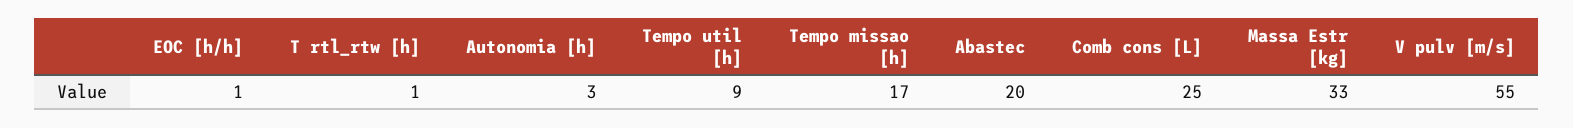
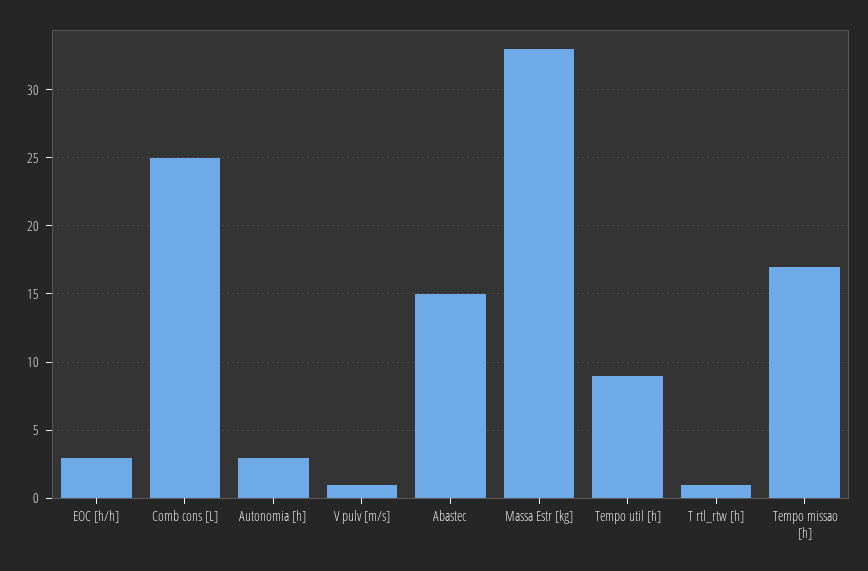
  {
-   "EOC [h/h]": 1,
+   "EOC [h/h]": 3,
    "T rtl_rtw [h]": 1,
    "Autonomia [h]": 3,
    "Tempo util [h]": 9,
    "Tempo missao [h]": 17,
-   "Abastec": 20,
+   "Abastec": 15,
    "Comb cons [L]": 25,
    "Massa Estr [kg]": 33,
-   "V pulv [m/s]": 55
+   "V pulv [m/s]": 1
  }

